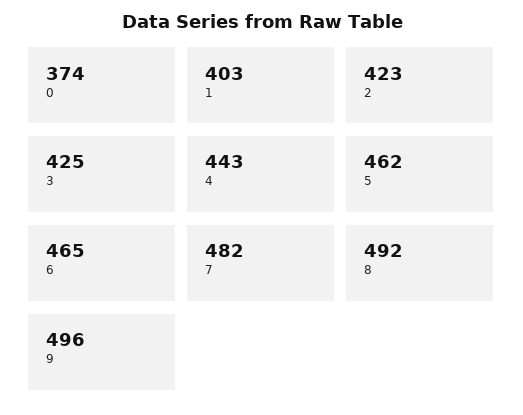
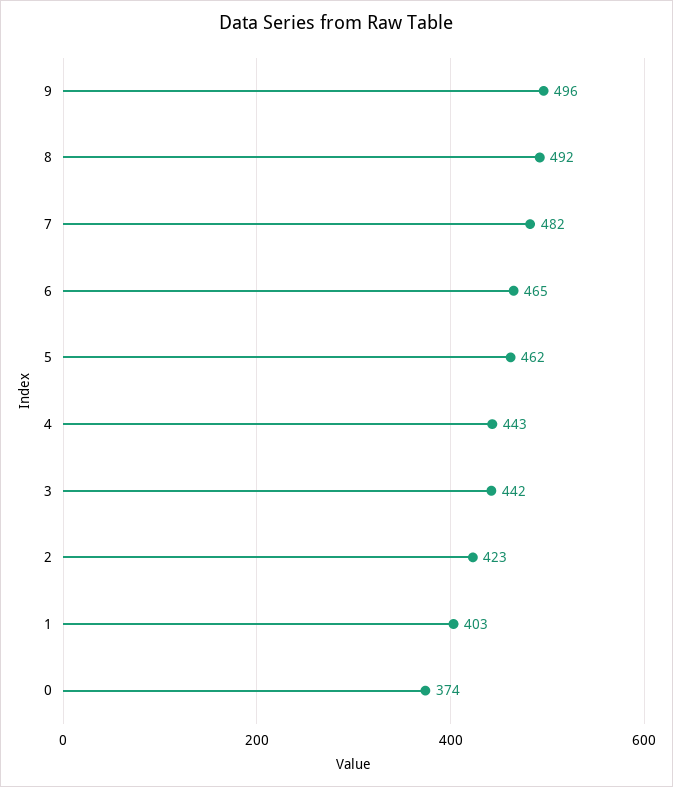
  {
    "0": 374,
    "1": 403,
    "2": 423,
-   "3": 425,
+   "3": 442,
    "4": 443,
    "5": 462,
    "6": 465,
    "7": 482,
    "8": 492,
    "9": 496
  }

